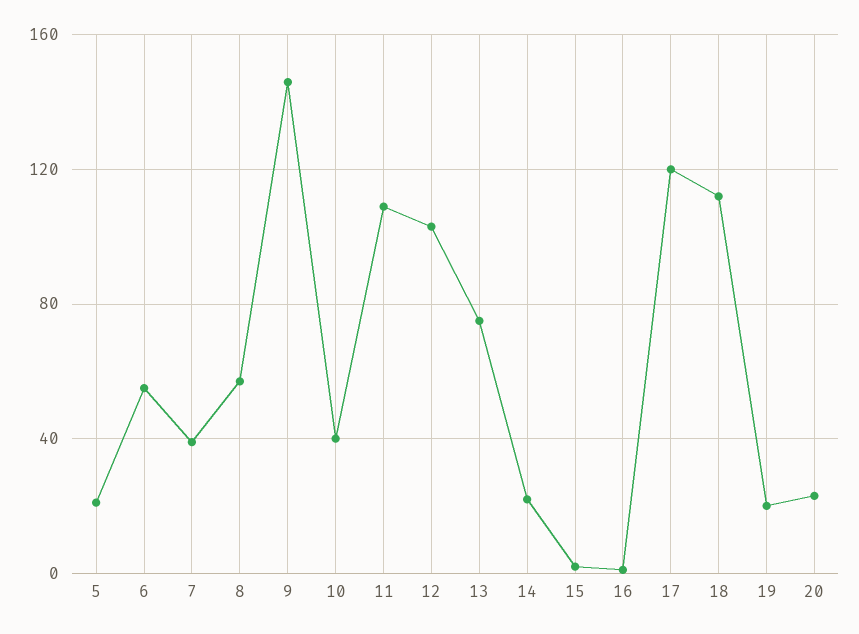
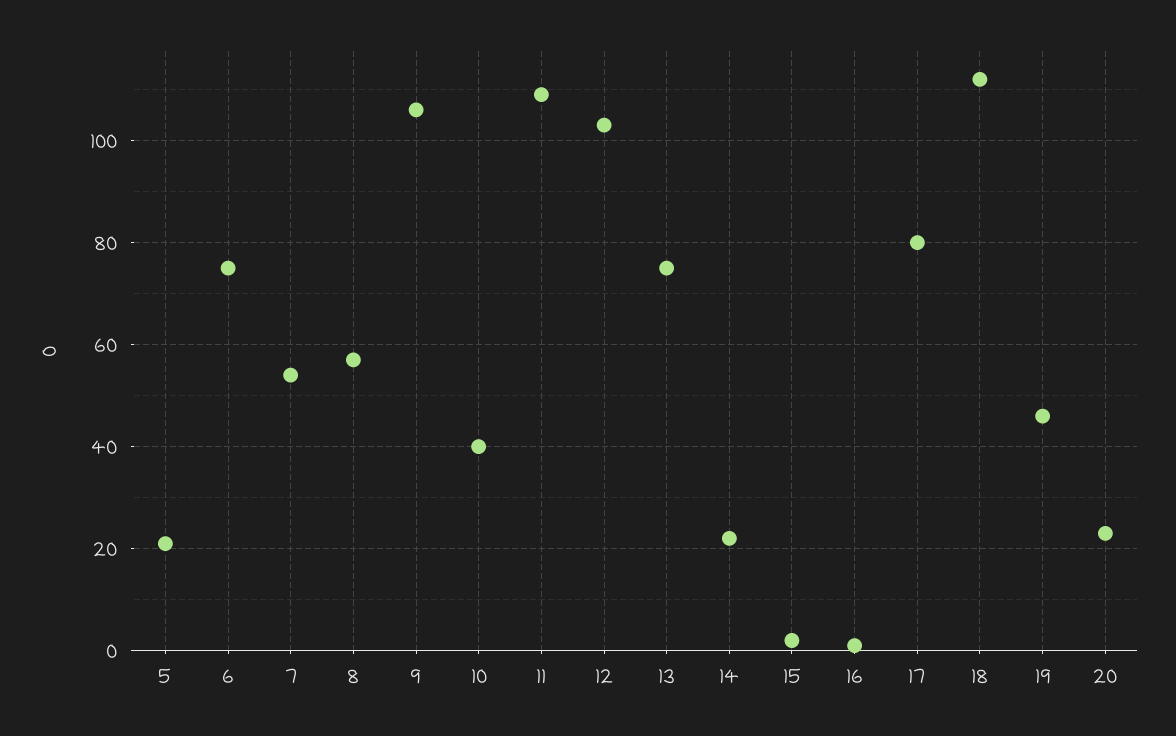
  {
    "5": 20,
-   "6": 55,
+   "6": 75,
-   "7": 40,
+   "7": 55,
    "8": 55,
-   "9": 145,
+   "9": 105,
    "10": 40,
    "11": 110,
    "12": 105,
    "13": 75,
    "14": 20,
    "15": 0,
    "16": 0,
-   "17": 120,
+   "17": 80,
    "18": 110,
-   "19": 20,
+   "19": 45,
    "20": 25
  }

